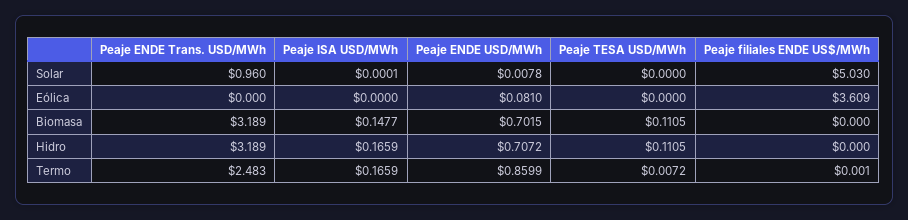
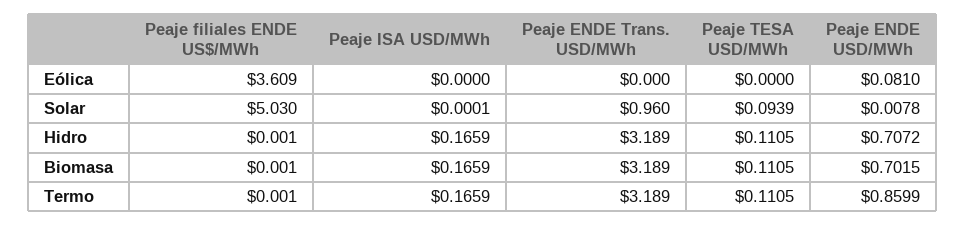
  {
    "Peaje ENDE Trans. USD/MWh": {
      "Solar": 0.96,
      "Eólica": 0,
      "Biomasa": 3.189,
      "Hidro": 3.189,
-     "Termo": 2.483
+     "Termo": 3.189
    },
    "Peaje ISA USD/MWh": {
      "Solar": 0.0001,
      "Eólica": 0,
-     "Biomasa": 0.1477,
+     "Biomasa": 0.1659,
      "Hidro": 0.1659,
      "Termo": 0.1659
    },
    "Peaje ENDE USD/MWh": {
      "Solar": 0.0078,
      "Eólica": 0.081,
      "Biomasa": 0.7015,
      "Hidro": 0.7072,
      "Termo": 0.8599
    },
    "Peaje TESA USD/MWh": {
-     "Solar": 0,
+     "Solar": 0.0939,
      "Eólica": 0,
      "Biomasa": 0.1105,
      "Hidro": 0.1105,
-     "Termo": 0.0072
+     "Termo": 0.1105
    },
    "Peaje filiales ENDE US$/MWh": {
      "Solar": 5.03,
      "Eólica": 3.609,
-     "Biomasa": 0,
+     "Biomasa": 0.001,
-     "Hidro": 0,
+     "Hidro": 0.001,
      "Termo": 0.001
    }
  }

